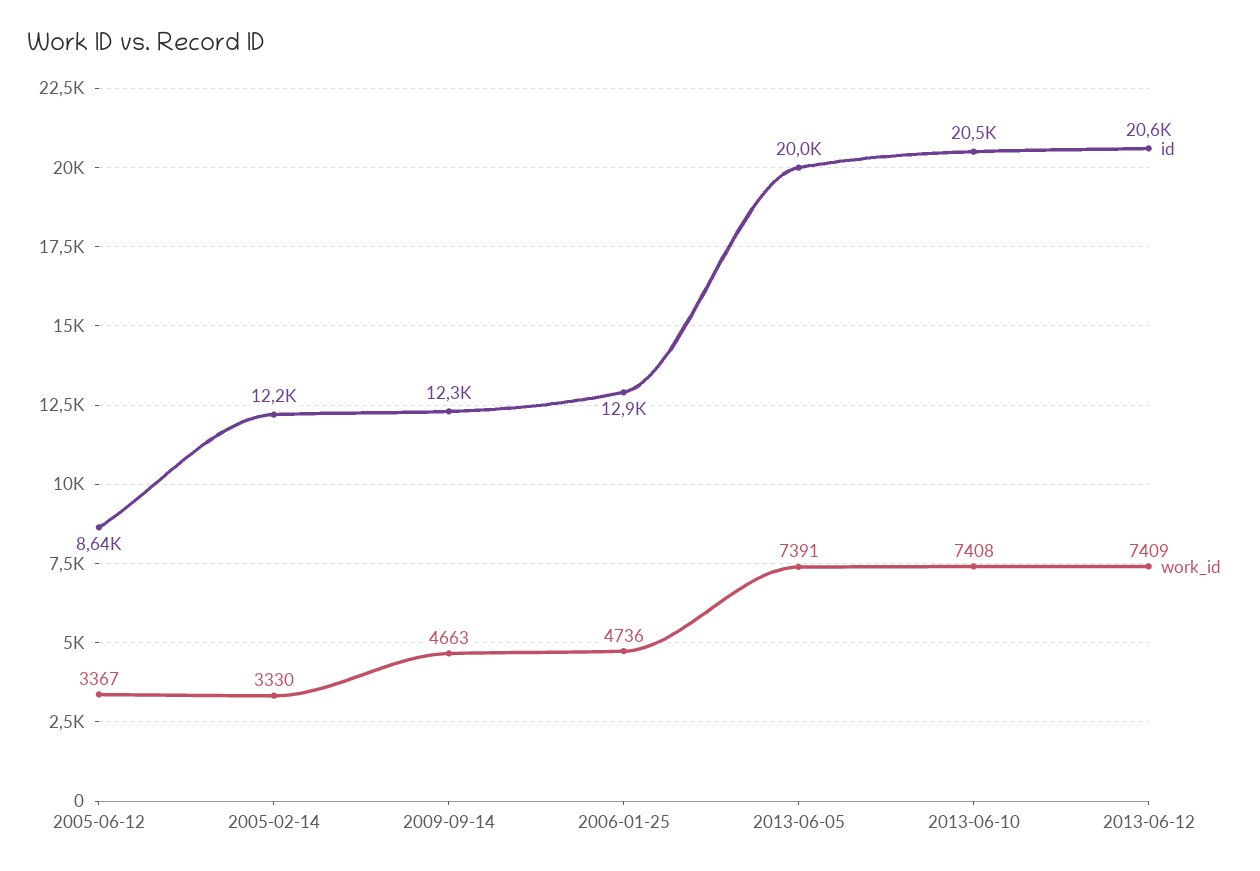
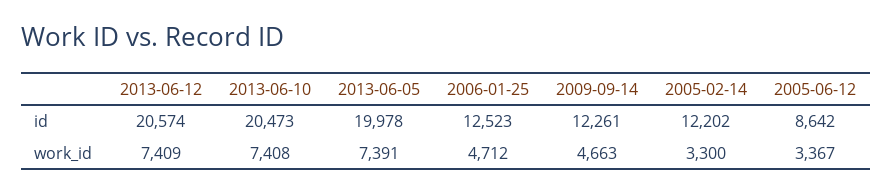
  {
    "id": {
      "2005-06-12": 8642,
      "2005-02-14": 12202,
      "2009-09-14": 12261,
-     "2006-01-25": 12900,
+     "2006-01-25": 12523,
      "2013-06-05": 19978,
      "2013-06-10": 20473,
      "2013-06-12": 20574
    },
    "work_id": {
      "2005-06-12": 3367,
-     "2005-02-14": 3330,
+     "2005-02-14": 3300,
      "2009-09-14": 4663,
-     "2006-01-25": 4736,
+     "2006-01-25": 4712,
      "2013-06-05": 7391,
      "2013-06-10": 7408,
      "2013-06-12": 7409
    }
  }

